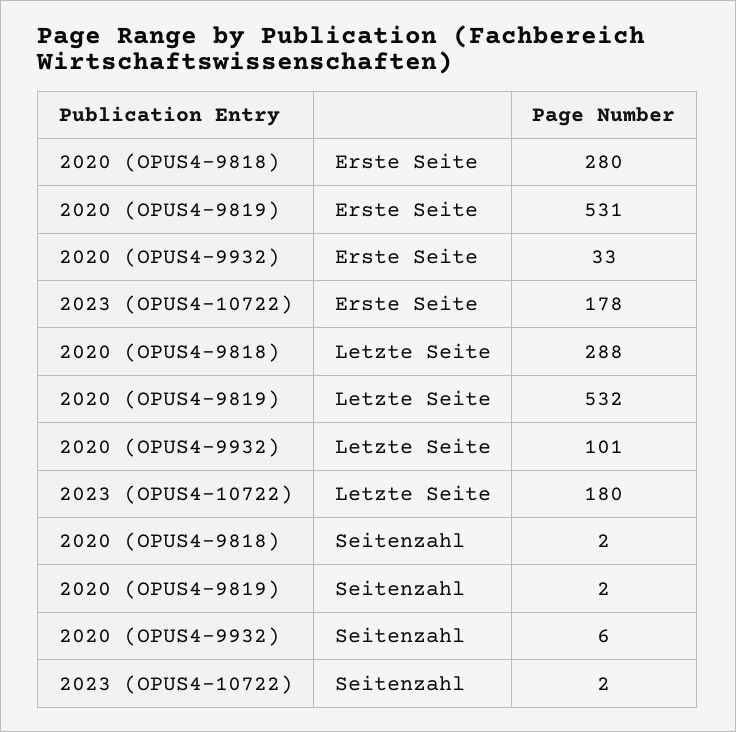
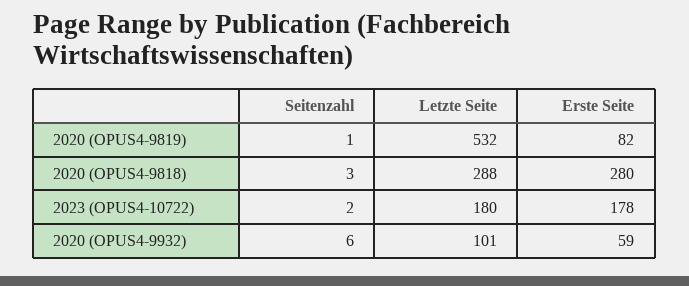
  {
    "2020 (OPUS4-9818)": {
      "Erste Seite": 280,
      "Letzte Seite": 288,
-     "Seitenzahl": 2
+     "Seitenzahl": 3
    },
    "2020 (OPUS4-9819)": {
-     "Erste Seite": 531,
+     "Erste Seite": 82,
      "Letzte Seite": 532,
-     "Seitenzahl": 2
+     "Seitenzahl": 1
    },
    "2020 (OPUS4-9932)": {
-     "Erste Seite": 33,
+     "Erste Seite": 59,
      "Letzte Seite": 101,
      "Seitenzahl": 6
    },
    "2023 (OPUS4-10722)": {
      "Erste Seite": 178,
      "Letzte Seite": 180,
      "Seitenzahl": 2
    }
  }

